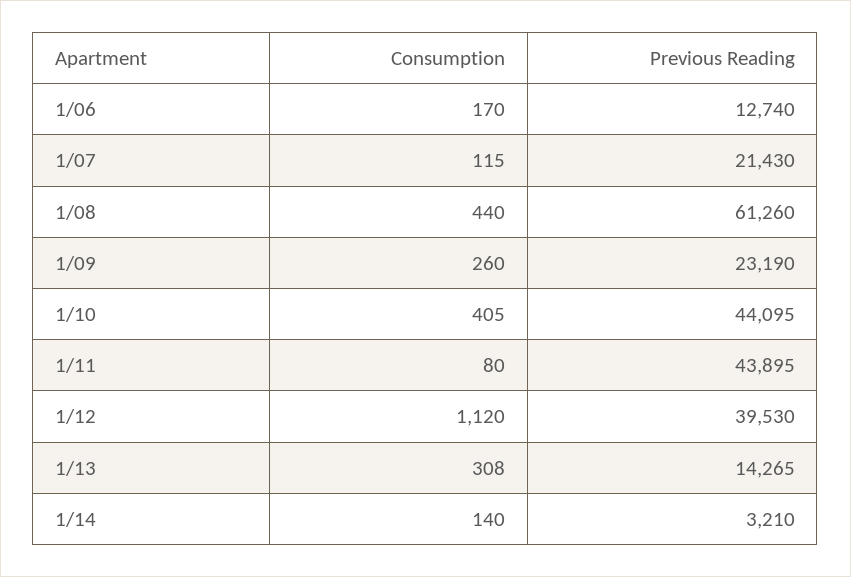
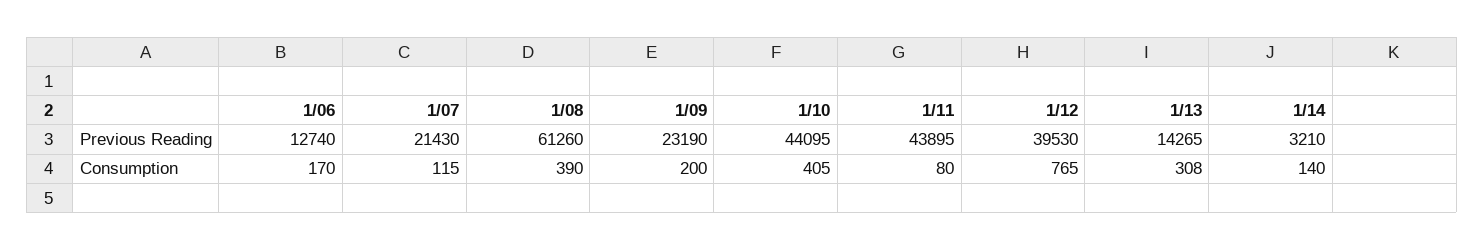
  {
    "Consumption": {
      "1/06": 170,
      "1/07": 115,
-     "1/08": 440,
+     "1/08": 390,
-     "1/09": 260,
+     "1/09": 200,
      "1/10": 405,
      "1/11": 80,
-     "1/12": 1120,
+     "1/12": 765,
      "1/13": 308,
      "1/14": 140
    },
    "Previous Reading": {
      "1/06": 12740,
      "1/07": 21430,
      "1/08": 61260,
      "1/09": 23190,
      "1/10": 44095,
      "1/11": 43895,
      "1/12": 39530,
      "1/13": 14265,
      "1/14": 3210
    }
  }

